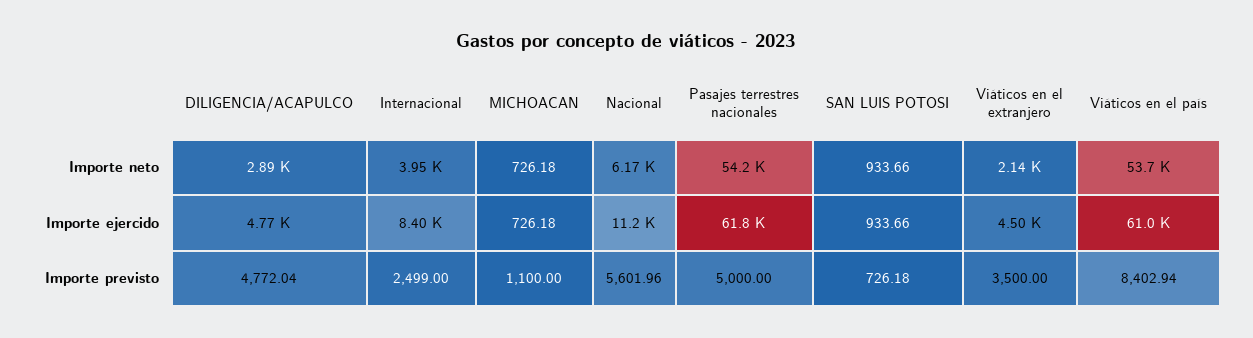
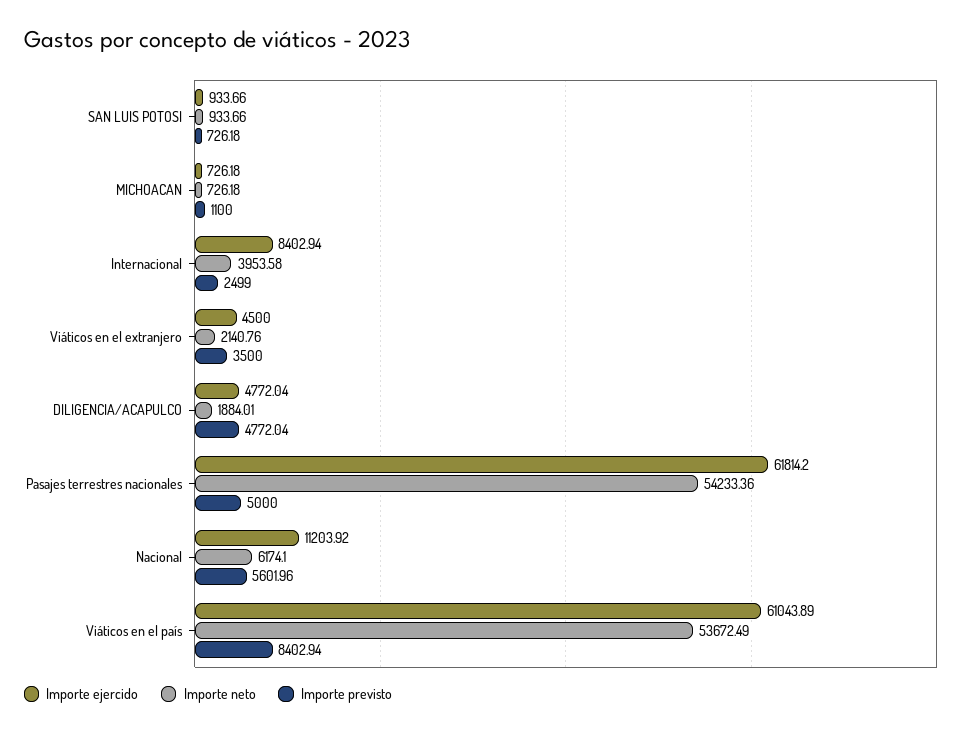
  {
    "Importe neto": {
-     "DILIGENCIA/ACAPULCO": 2890,
+     "DILIGENCIA/ACAPULCO": 1884.01,
      "Internacional": 3953.58,
      "MICHOACAN": 726.18,
      "Nacional": 6174.1,
      "Pasajes terrestres nacionales": 54233.36,
      "SAN LUIS POTOSI": 933.66,
      "Viáticos en el extranjero": 2140.76,
      "Viáticos en el país": 53672.49
    },
    "Importe ejercido": {
      "DILIGENCIA/ACAPULCO": 4772.04,
      "Internacional": 8402.94,
      "MICHOACAN": 726.18,
      "Nacional": 11203.92,
      "Pasajes terrestres nacionales": 61814.2,
      "SAN LUIS POTOSI": 933.66,
      "Viáticos en el extranjero": 4500,
      "Viáticos en el país": 61043.89
    },
    "Importe previsto": {
      "DILIGENCIA/ACAPULCO": 4772.04,
      "Internacional": 2499,
      "MICHOACAN": 1100,
      "Nacional": 5601.96,
      "Pasajes terrestres nacionales": 5000,
      "SAN LUIS POTOSI": 726.18,
      "Viáticos en el extranjero": 3500,
      "Viáticos en el país": 8402.94
    }
  }

